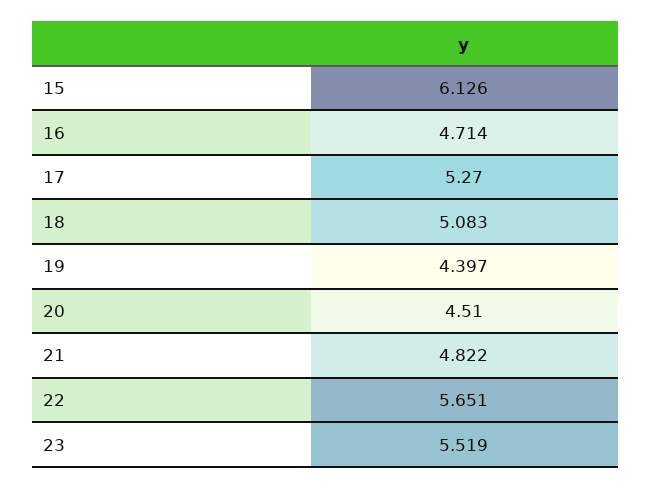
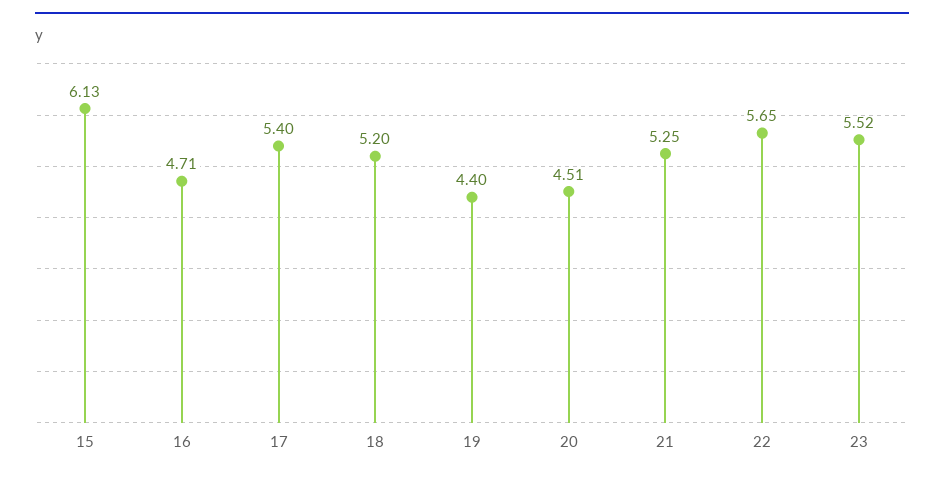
  {
    "15": 6.126,
    "16": 4.714,
-   "17": 5.27,
+   "17": 5.4,
-   "18": 5.083,
+   "18": 5.2,
    "19": 4.397,
    "20": 4.51,
-   "21": 4.822,
+   "21": 5.25,
    "22": 5.651,
    "23": 5.519
  }

